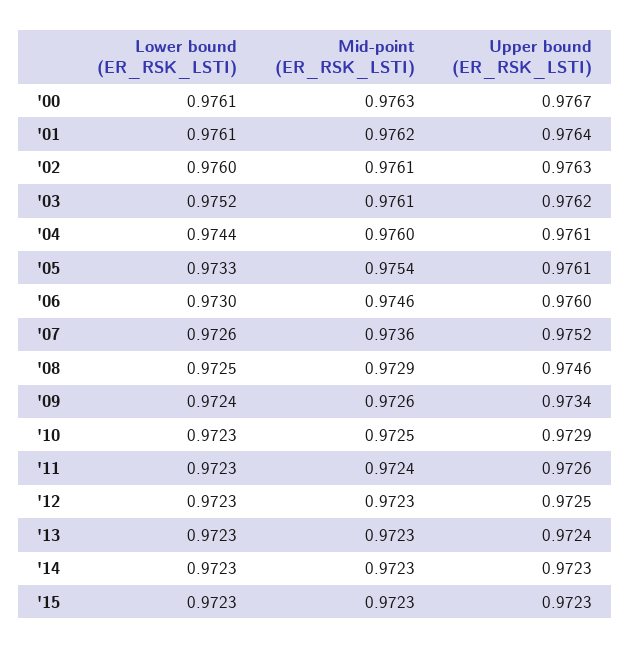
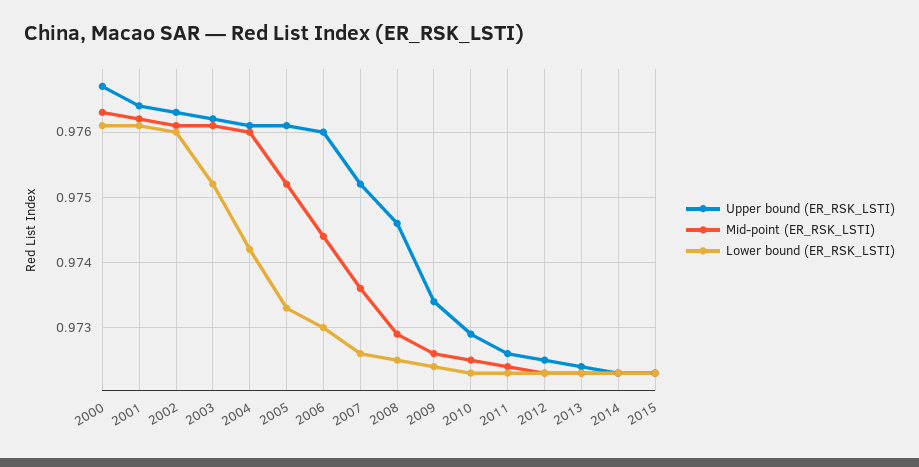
  {
    "Lower bound (ER_RSK_LSTI)": {
      "'00": 0.9761,
      "'01": 0.9761,
      "'02": 0.976,
      "'03": 0.9752,
-     "'04": 0.9744,
+     "'04": 0.9742,
      "'05": 0.9733,
      "'06": 0.973,
      "'07": 0.9726,
      "'08": 0.9725,
      "'09": 0.9724,
      "'10": 0.9723,
      "'11": 0.9723,
      "'12": 0.9723,
      "'13": 0.9723,
      "'14": 0.9723,
      "'15": 0.9723
    },
    "Mid-point (ER_RSK_LSTI)": {
      "'00": 0.9763,
      "'01": 0.9762,
      "'02": 0.9761,
      "'03": 0.9761,
      "'04": 0.976,
-     "'05": 0.9754,
+     "'05": 0.9752,
-     "'06": 0.9746,
+     "'06": 0.9744,
      "'07": 0.9736,
      "'08": 0.9729,
      "'09": 0.9726,
      "'10": 0.9725,
      "'11": 0.9724,
      "'12": 0.9723,
      "'13": 0.9723,
      "'14": 0.9723,
      "'15": 0.9723
    },
    "Upper bound (ER_RSK_LSTI)": {
      "'00": 0.9767,
      "'01": 0.9764,
      "'02": 0.9763,
      "'03": 0.9762,
      "'04": 0.9761,
      "'05": 0.9761,
      "'06": 0.976,
      "'07": 0.9752,
      "'08": 0.9746,
      "'09": 0.9734,
      "'10": 0.9729,
      "'11": 0.9726,
      "'12": 0.9725,
      "'13": 0.9724,
      "'14": 0.9723,
      "'15": 0.9723
    }
  }

